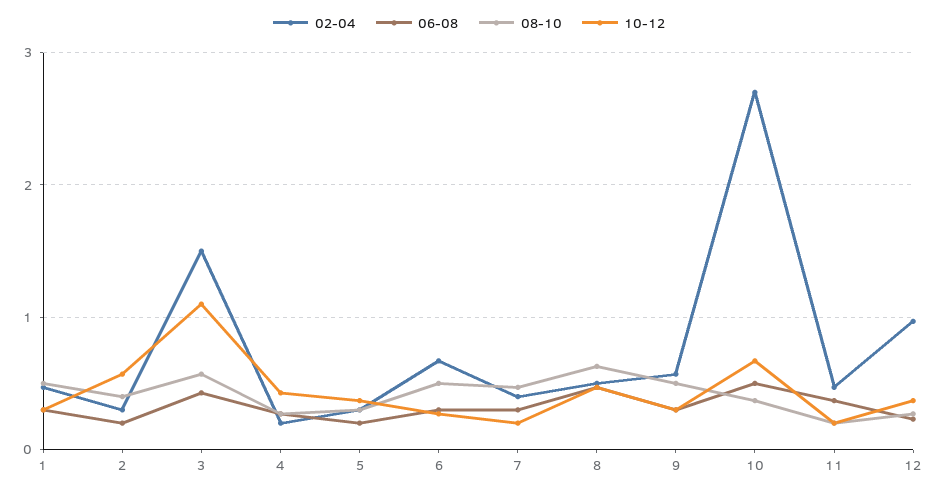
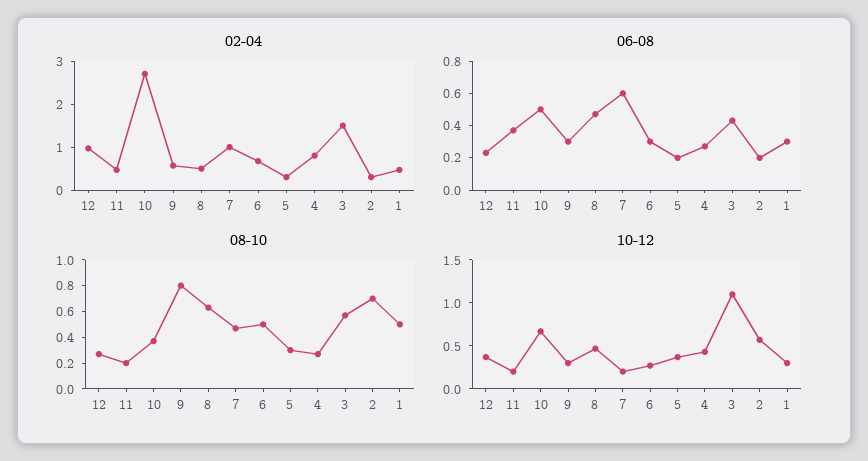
  {
    "02-04": {
      "1": 0.5,
      "2": 0.3,
      "3": 1.5,
-     "4": 0.2,
+     "4": 0.8,
      "5": 0.3,
      "6": 0.7,
-     "7": 0.4,
+     "7": 1,
      "8": 0.5,
      "9": 0.6,
      "10": 2.7,
      "11": 0.5,
      "12": 1
    },
    "06-08": {
      "1": 0.3,
      "2": 0.2,
      "3": 0.45,
      "4": 0.25,
      "5": 0.2,
      "6": 0.3,
-     "7": 0.3,
+     "7": 0.6,
      "8": 0.45,
      "9": 0.3,
      "10": 0.5,
      "11": 0.35,
      "12": 0.25
    },
    "08-10": {
      "1": 0.5,
-     "2": 0.4,
+     "2": 0.7,
      "3": 0.6,
      "4": 0.3,
      "5": 0.3,
      "6": 0.5,
      "7": 0.5,
      "8": 0.6,
-     "9": 0.5,
+     "9": 0.8,
      "10": 0.4,
      "11": 0.2,
      "12": 0.3
    },
    "10-12": {
      "1": 0.3,
      "2": 0.6,
      "3": 1.1,
      "4": 0.4,
      "5": 0.4,
      "6": 0.3,
      "7": 0.2,
      "8": 0.5,
      "9": 0.3,
      "10": 0.7,
      "11": 0.2,
      "12": 0.4
    }
  }

